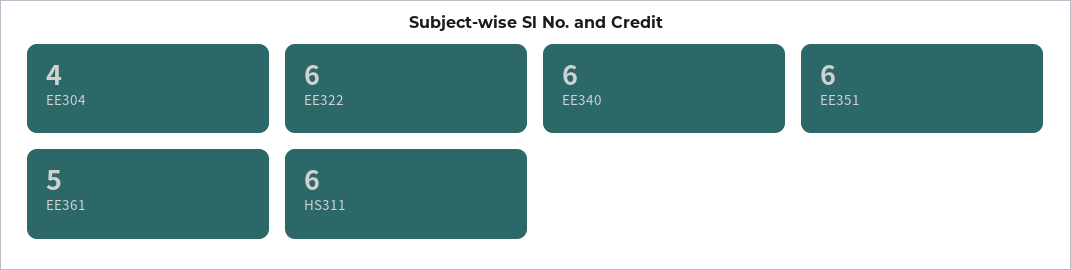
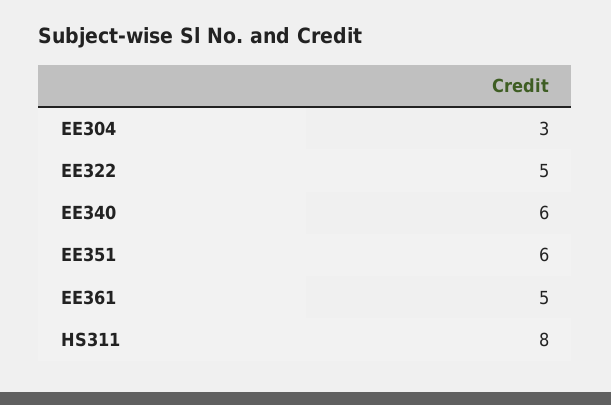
  {
-   "EE304": 4,
+   "EE304": 3,
-   "EE322": 6,
+   "EE322": 5,
    "EE340": 6,
    "EE351": 6,
    "EE361": 5,
-   "HS311": 6
+   "HS311": 8
  }

